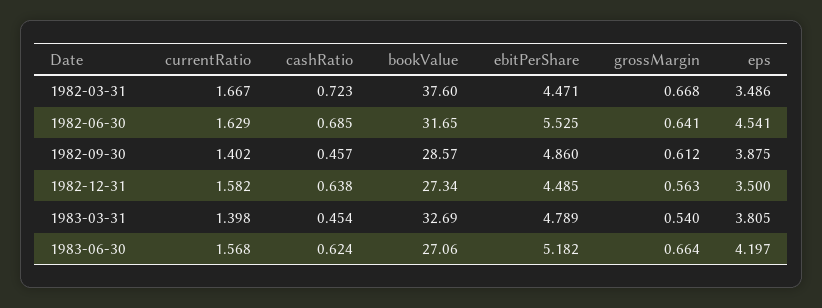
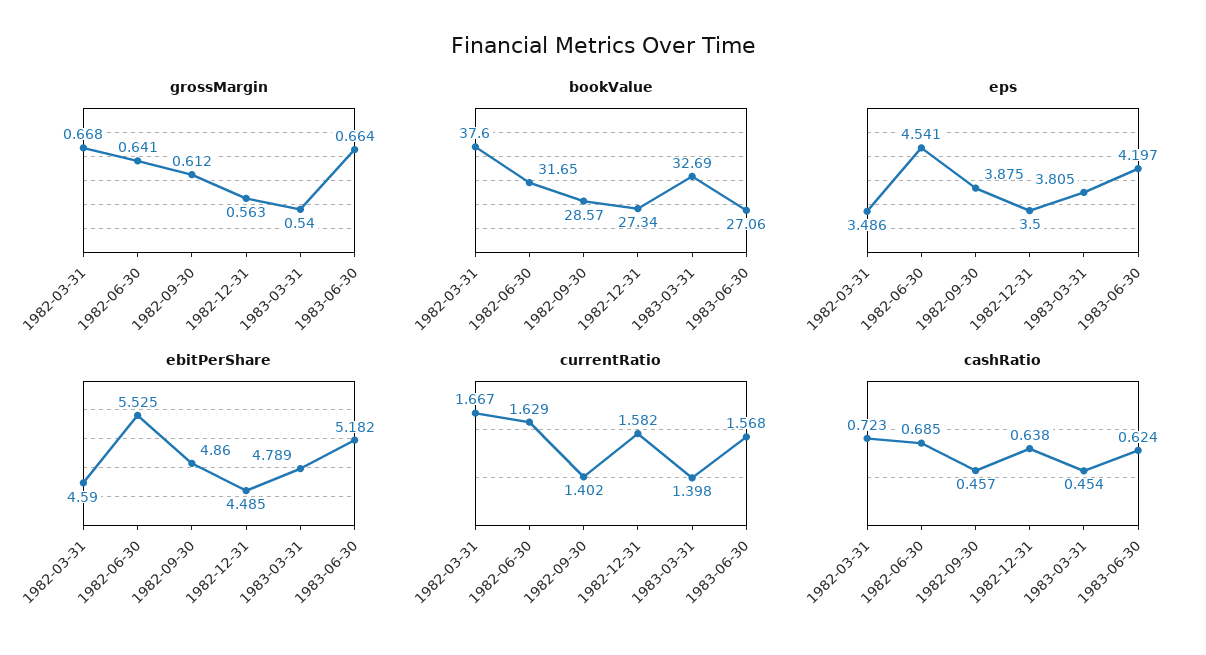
  {
    "currentRatio": {
      "1982-03-31": 1.667,
      "1982-06-30": 1.629,
      "1982-09-30": 1.402,
      "1982-12-31": 1.582,
      "1983-03-31": 1.398,
      "1983-06-30": 1.568
    },
    "cashRatio": {
      "1982-03-31": 0.723,
      "1982-06-30": 0.685,
      "1982-09-30": 0.457,
      "1982-12-31": 0.638,
      "1983-03-31": 0.454,
      "1983-06-30": 0.624
    },
    "bookValue": {
      "1982-03-31": 37.6,
      "1982-06-30": 31.65,
      "1982-09-30": 28.57,
      "1982-12-31": 27.34,
      "1983-03-31": 32.69,
      "1983-06-30": 27.06
    },
    "ebitPerShare": {
-     "1982-03-31": 4.471,
+     "1982-03-31": 4.59,
      "1982-06-30": 5.525,
      "1982-09-30": 4.86,
      "1982-12-31": 4.485,
      "1983-03-31": 4.789,
      "1983-06-30": 5.182
    },
    "grossMargin": {
      "1982-03-31": 0.668,
      "1982-06-30": 0.641,
      "1982-09-30": 0.612,
      "1982-12-31": 0.563,
      "1983-03-31": 0.54,
      "1983-06-30": 0.664
    },
    "eps": {
      "1982-03-31": 3.486,
      "1982-06-30": 4.541,
      "1982-09-30": 3.875,
      "1982-12-31": 3.5,
      "1983-03-31": 3.805,
      "1983-06-30": 4.197
    }
  }

